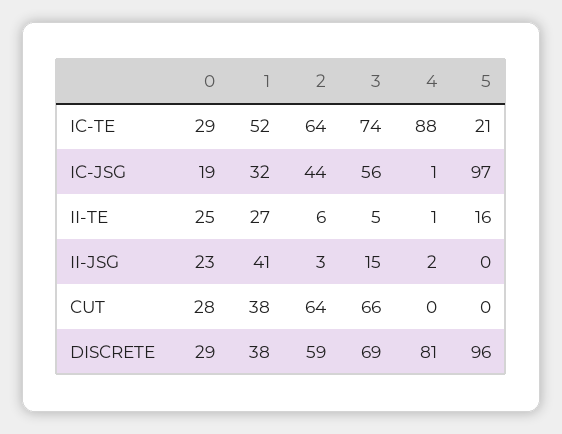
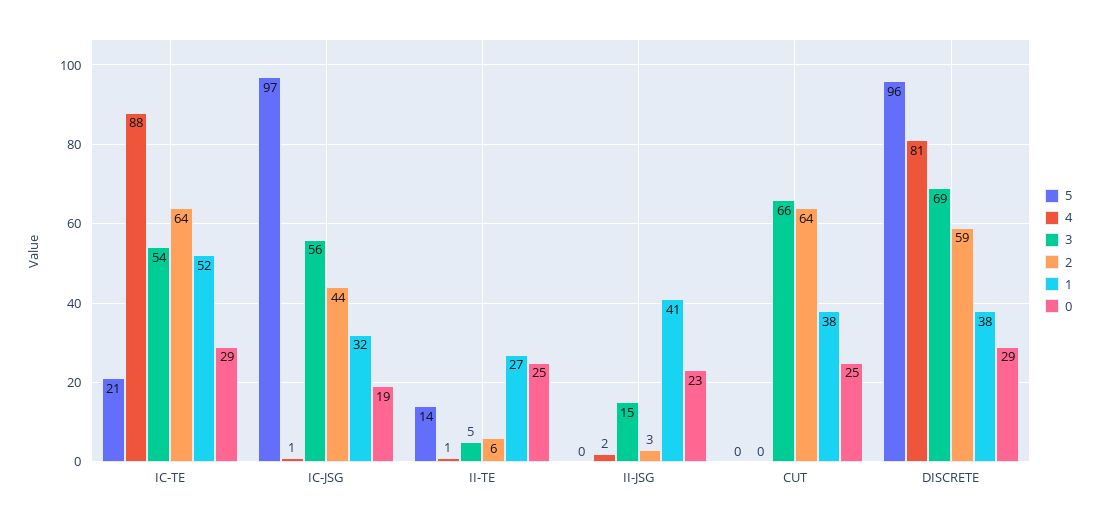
  {
    "0": {
      "IC-TE": 29,
      "IC-JSG": 19,
      "II-TE": 25,
      "II-JSG": 23,
-     "CUT": 28,
+     "CUT": 25,
      "DISCRETE": 29
    },
    "1": {
      "IC-TE": 52,
      "IC-JSG": 32,
      "II-TE": 27,
      "II-JSG": 41,
      "CUT": 38,
      "DISCRETE": 38
    },
    "2": {
      "IC-TE": 64,
      "IC-JSG": 44,
      "II-TE": 6,
      "II-JSG": 3,
      "CUT": 64,
      "DISCRETE": 59
    },
    "3": {
-     "IC-TE": 74,
+     "IC-TE": 54,
      "IC-JSG": 56,
      "II-TE": 5,
      "II-JSG": 15,
      "CUT": 66,
      "DISCRETE": 69
    },
    "4": {
      "IC-TE": 88,
      "IC-JSG": 1,
      "II-TE": 1,
      "II-JSG": 2,
      "CUT": 0,
      "DISCRETE": 81
    },
    "5": {
      "IC-TE": 21,
      "IC-JSG": 97,
-     "II-TE": 16,
+     "II-TE": 14,
      "II-JSG": 0,
      "CUT": 0,
      "DISCRETE": 96
    }
  }

